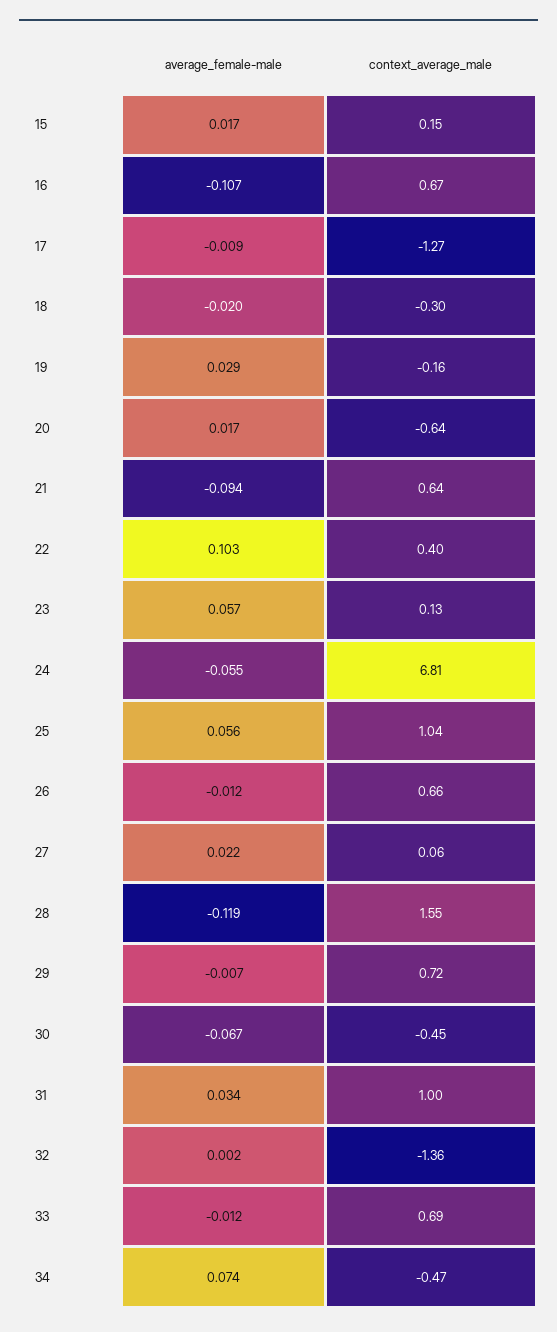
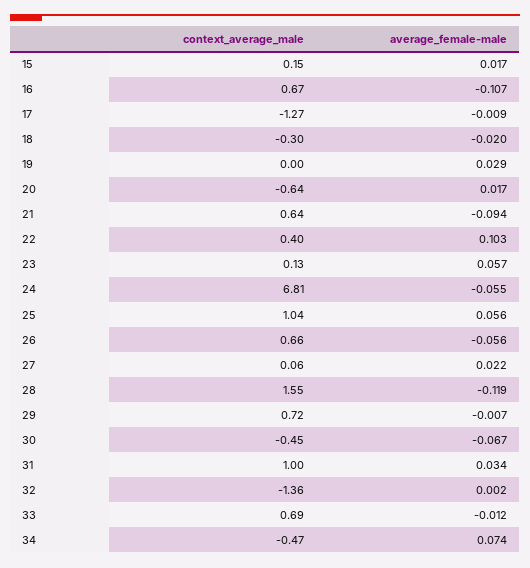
  {
    "average_female-male": {
      "15": 0.017,
      "16": -0.107,
      "17": -0.009,
      "18": -0.02,
      "19": 0.029,
      "20": 0.017,
      "21": -0.094,
      "22": 0.103,
      "23": 0.057,
      "24": -0.055,
      "25": 0.056,
-     "26": -0.012,
+     "26": -0.056,
      "27": 0.022,
      "28": -0.119,
      "29": -0.007,
      "30": -0.067,
      "31": 0.034,
      "32": 0.002,
      "33": -0.012,
      "34": 0.074
    },
    "context_average_male": {
      "15": 0.15,
      "16": 0.67,
      "17": -1.27,
      "18": -0.3,
-     "19": -0.16,
+     "19": 0,
      "20": -0.64,
      "21": 0.64,
      "22": 0.4,
      "23": 0.13,
      "24": 6.81,
      "25": 1.04,
      "26": 0.66,
      "27": 0.06,
      "28": 1.55,
      "29": 0.72,
      "30": -0.45,
      "31": 1,
      "32": -1.36,
      "33": 0.69,
      "34": -0.47
    }
  }

